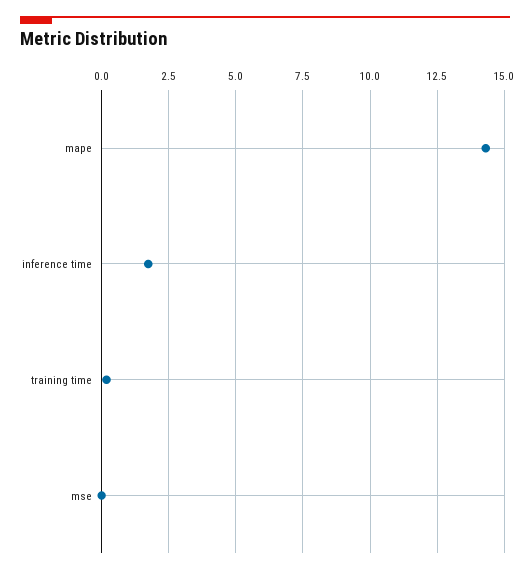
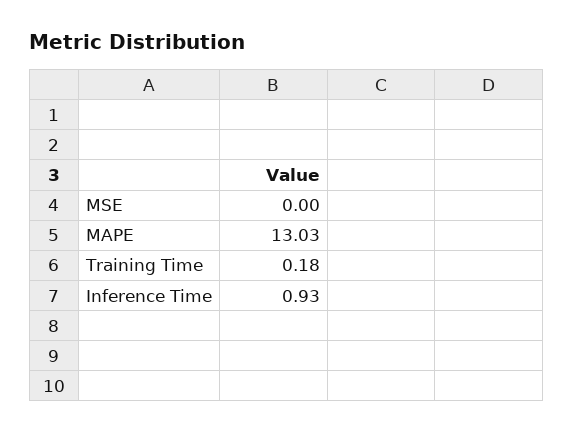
  {
-   "mape": 14.25,
+   "mape": 13.03,
-   "inference time": 1.75,
+   "inference time": 0.93,
    "training time": 0.18,
    "mse": 0
  }

